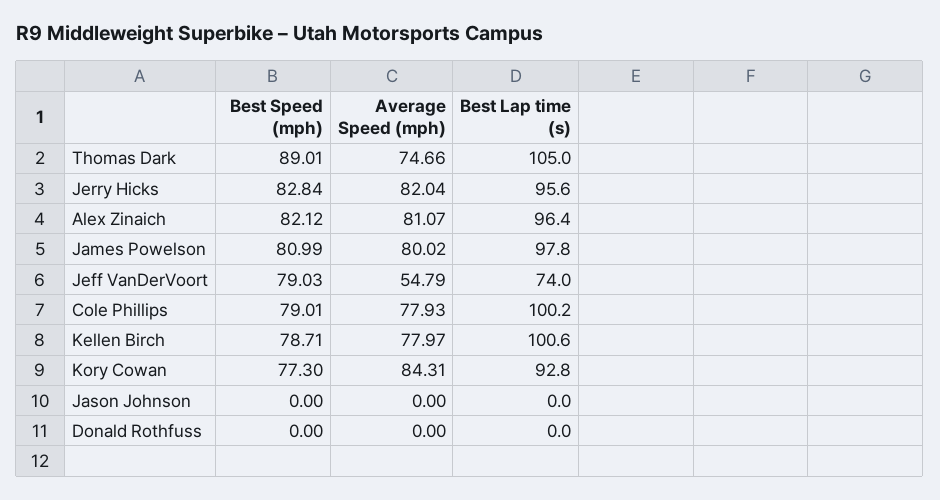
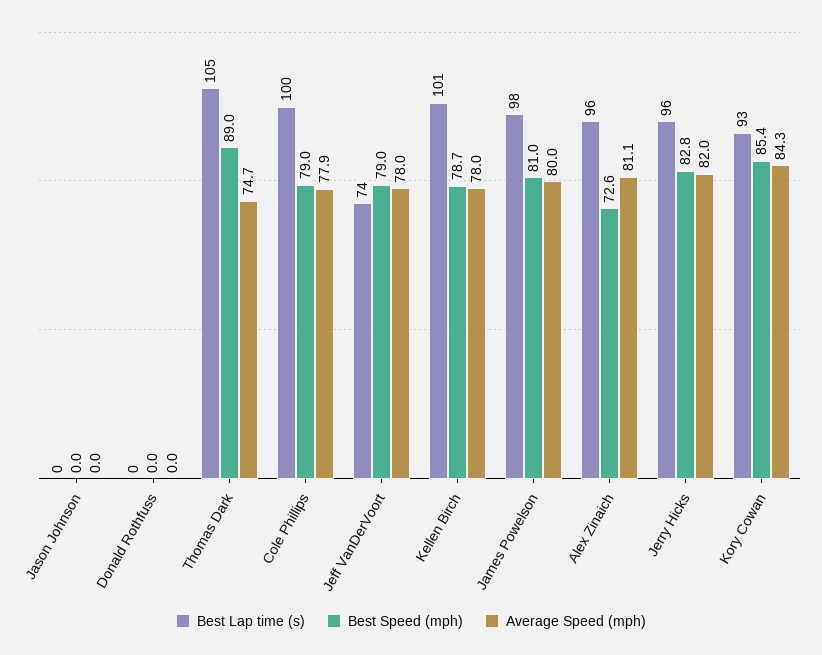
  {
    "Best Speed (mph)": {
      "Thomas Dark": 89.01,
      "Jerry Hicks": 82.84,
-     "Alex Zinaich": 82.12,
+     "Alex Zinaich": 72.6,
      "James Powelson": 80.99,
      "Jeff VanDerVoort": 79.03,
      "Cole Phillips": 79.01,
      "Kellen Birch": 78.71,
-     "Kory Cowan": 77.3,
+     "Kory Cowan": 85.4,
      "Jason Johnson": 0,
      "Donald Rothfuss": 0
    },
    "Average Speed (mph)": {
      "Thomas Dark": 74.66,
      "Jerry Hicks": 82.04,
      "Alex Zinaich": 81.07,
      "James Powelson": 80.02,
-     "Jeff VanDerVoort": 54.79,
+     "Jeff VanDerVoort": 78,
      "Cole Phillips": 77.93,
      "Kellen Birch": 77.97,
      "Kory Cowan": 84.31,
      "Jason Johnson": 0,
      "Donald Rothfuss": 0
    },
    "Best Lap time (s)": {
      "Thomas Dark": 105,
      "Jerry Hicks": 95.6,
      "Alex Zinaich": 96.4,
      "James Powelson": 97.8,
      "Jeff VanDerVoort": 74,
      "Cole Phillips": 100.2,
      "Kellen Birch": 100.6,
      "Kory Cowan": 92.8,
      "Jason Johnson": 0,
      "Donald Rothfuss": 0
    }
  }

